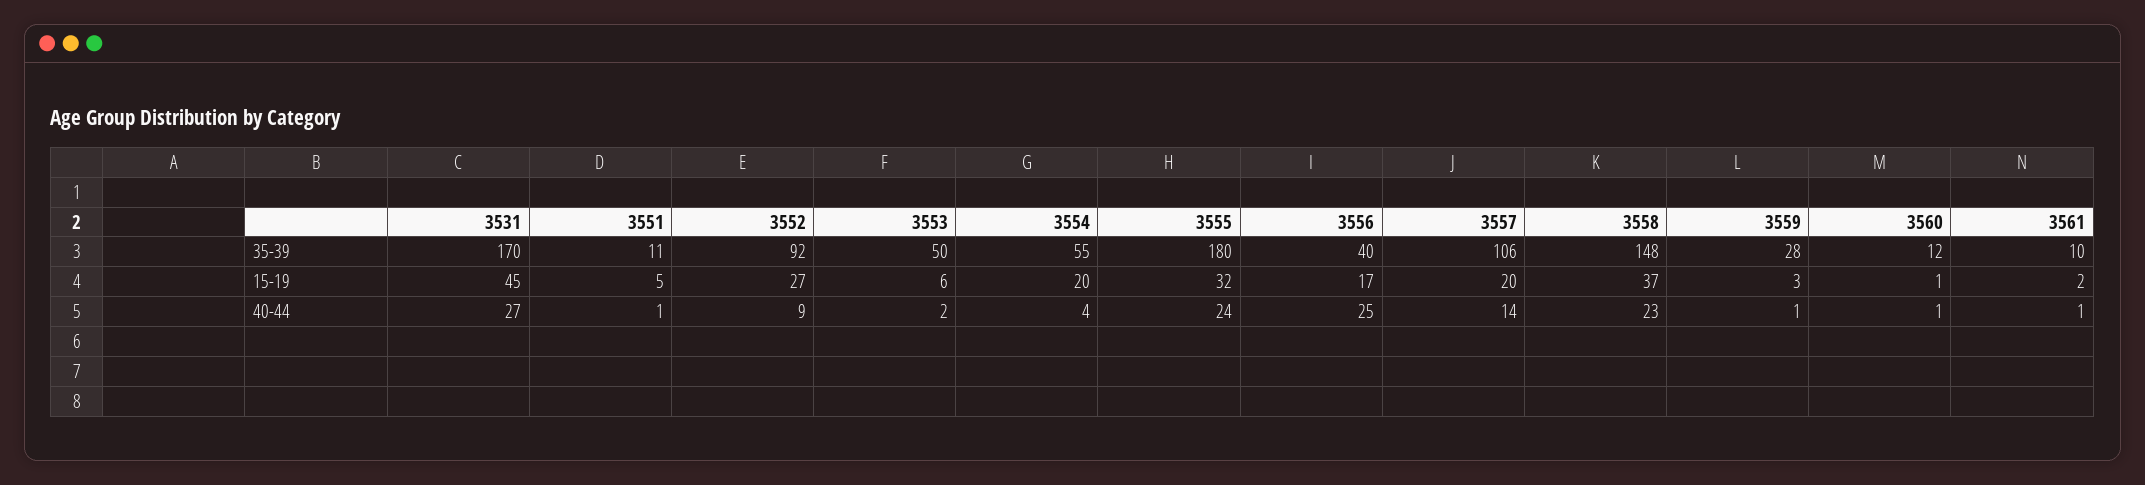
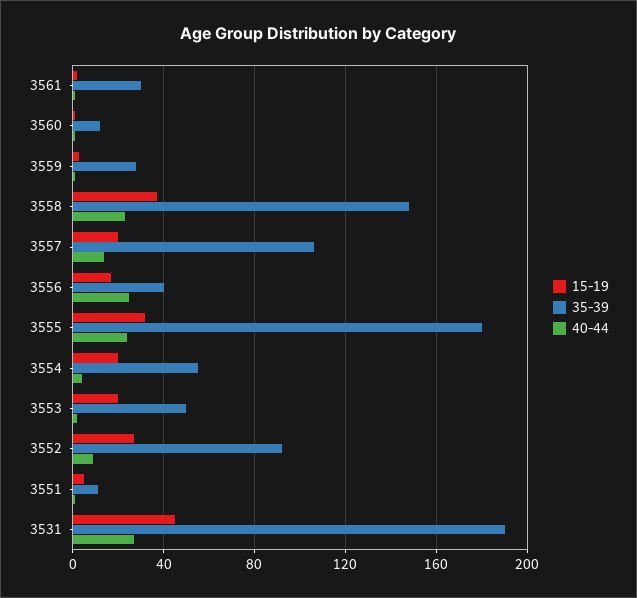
  {
    "35-39": {
-     "3531": 170,
+     "3531": 190,
      "3551": 11,
      "3552": 92,
      "3553": 50,
      "3554": 55,
      "3555": 180,
      "3556": 40,
      "3557": 106,
      "3558": 148,
      "3559": 28,
      "3560": 12,
-     "3561": 10
+     "3561": 30
    },
    "15-19": {
      "3531": 45,
      "3551": 5,
      "3552": 27,
-     "3553": 6,
+     "3553": 20,
      "3554": 20,
      "3555": 32,
      "3556": 17,
      "3557": 20,
      "3558": 37,
      "3559": 3,
      "3560": 1,
      "3561": 2
    },
    "40-44": {
      "3531": 27,
      "3551": 1,
      "3552": 9,
      "3553": 2,
      "3554": 4,
      "3555": 24,
      "3556": 25,
      "3557": 14,
      "3558": 23,
      "3559": 1,
      "3560": 1,
      "3561": 1
    }
  }

